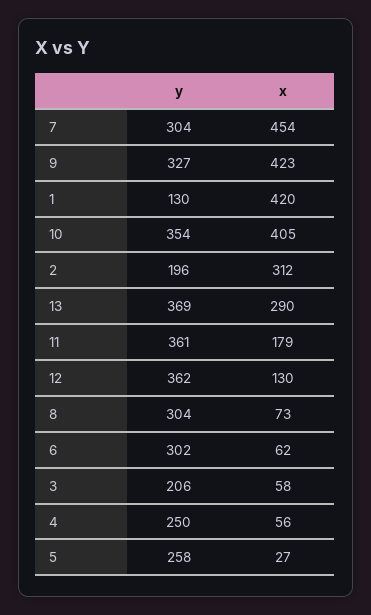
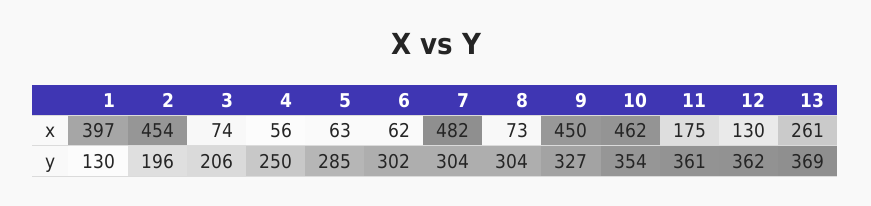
  {
    "y": {
      "7": 304,
      "9": 327,
      "1": 130,
      "10": 354,
      "2": 196,
      "13": 369,
      "11": 361,
      "12": 362,
      "8": 304,
      "6": 302,
      "3": 206,
      "4": 250,
-     "5": 258
+     "5": 285
    },
    "x": {
-     "7": 454,
+     "7": 482,
-     "9": 423,
+     "9": 450,
-     "1": 420,
+     "1": 397,
-     "10": 405,
+     "10": 462,
-     "2": 312,
+     "2": 454,
-     "13": 290,
+     "13": 261,
-     "11": 179,
+     "11": 175,
      "12": 130,
      "8": 73,
      "6": 62,
-     "3": 58,
+     "3": 74,
      "4": 56,
-     "5": 27
+     "5": 63
    }
  }

